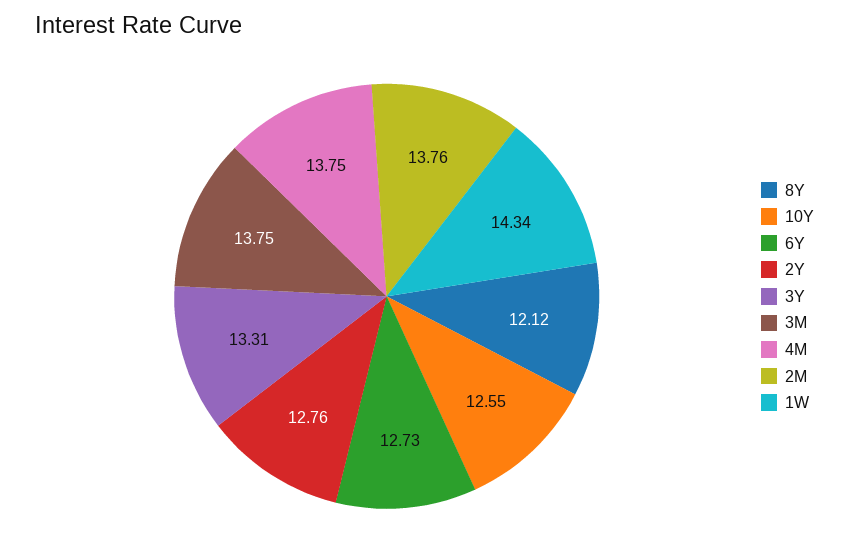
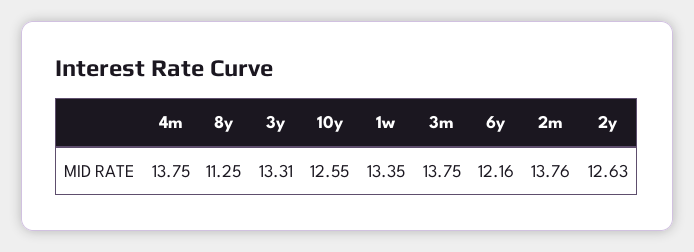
  {
-   "8Y": 12.12,
+   "8Y": 11.25,
    "10Y": 12.55,
-   "6Y": 12.73,
+   "6Y": 12.16,
-   "2Y": 12.76,
+   "2Y": 12.63,
    "3Y": 13.31,
    "3M": 13.75,
    "4M": 13.75,
    "2M": 13.76,
-   "1W": 14.34
+   "1W": 13.35
  }

